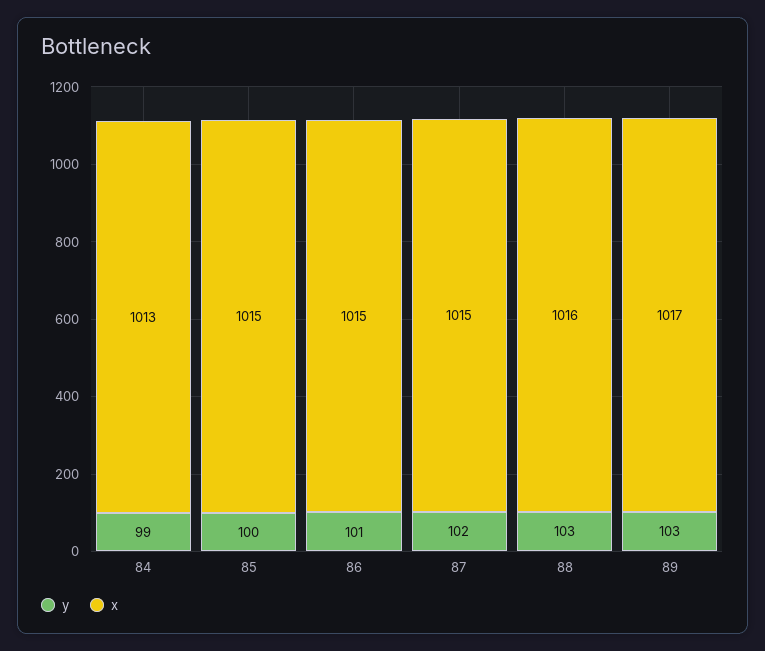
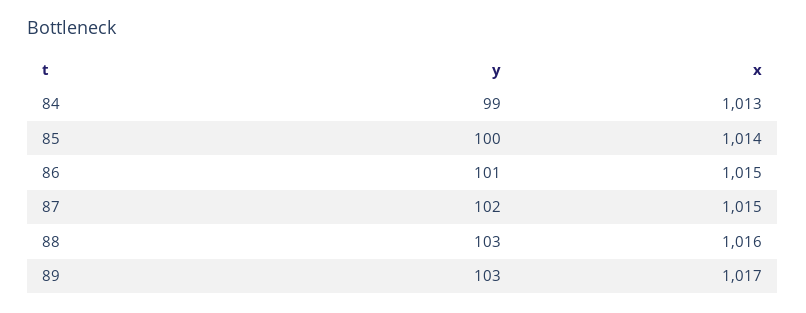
  {
    "y": {
      "84": 99,
      "85": 100,
      "86": 101,
      "87": 102,
      "88": 103,
      "89": 103
    },
    "x": {
      "84": 1013,
-     "85": 1015,
+     "85": 1014,
      "86": 1015,
      "87": 1015,
      "88": 1016,
      "89": 1017
    }
  }

